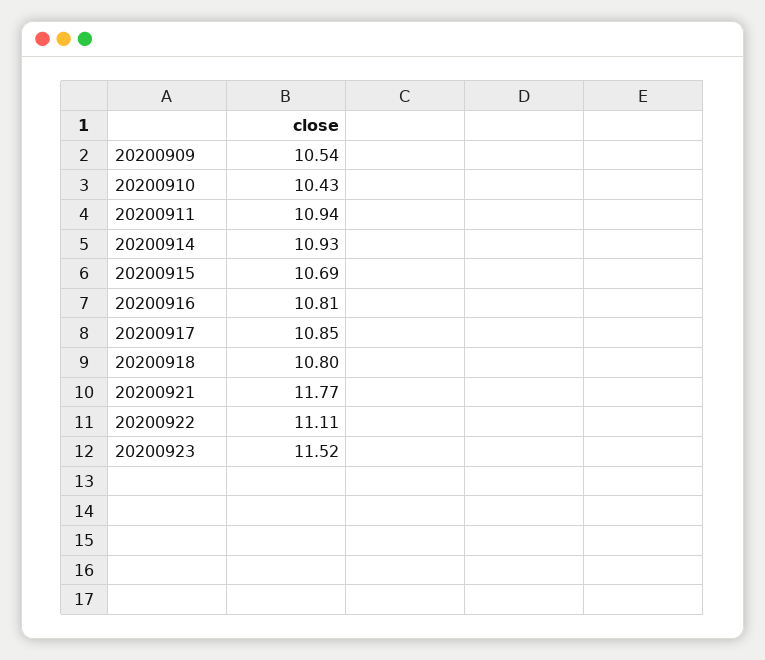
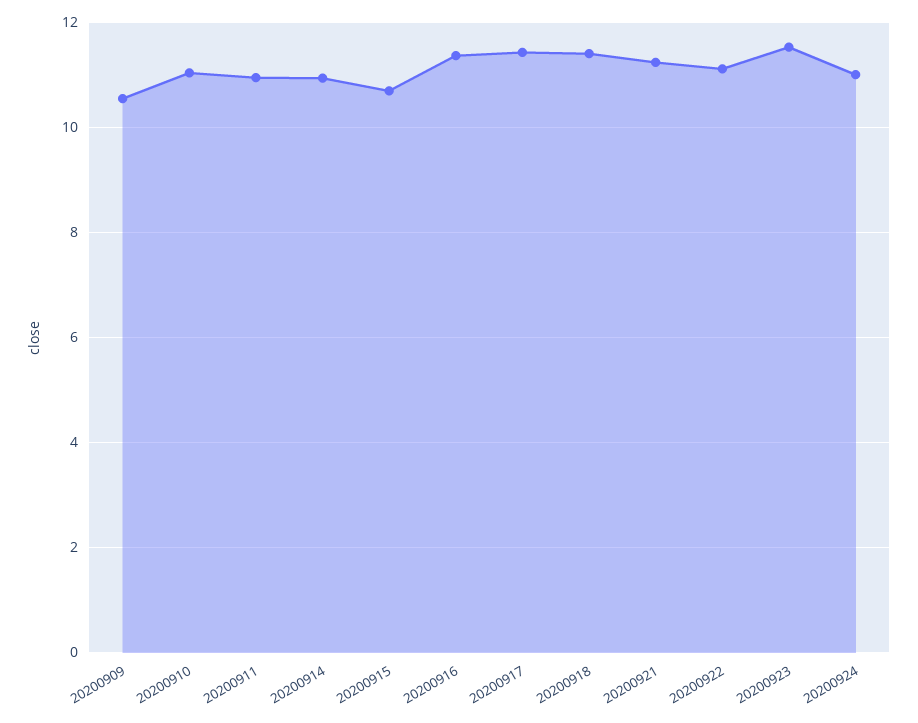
  {
    "20200909": 10.54,
-   "20200910": 10.43,
+   "20200910": 11,
    "20200911": 10.94,
    "20200914": 10.93,
    "20200915": 10.69,
-   "20200916": 10.81,
+   "20200916": 11.4,
-   "20200917": 10.85,
+   "20200917": 11.4,
-   "20200918": 10.8,
+   "20200918": 11.4,
-   "20200921": 11.77,
+   "20200921": 11.2,
    "20200922": 11.11,
-   "20200923": 11.52
+   "20200923": 11.52,
+   "20200924": 11
  }

